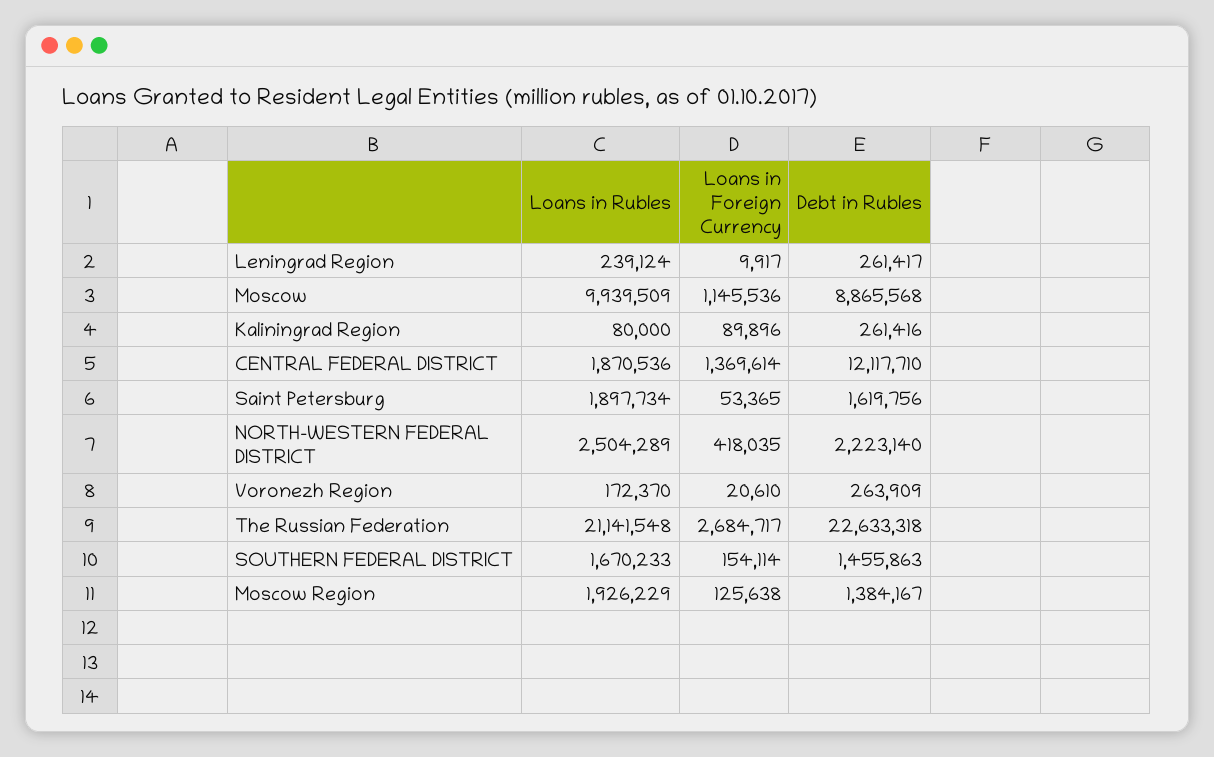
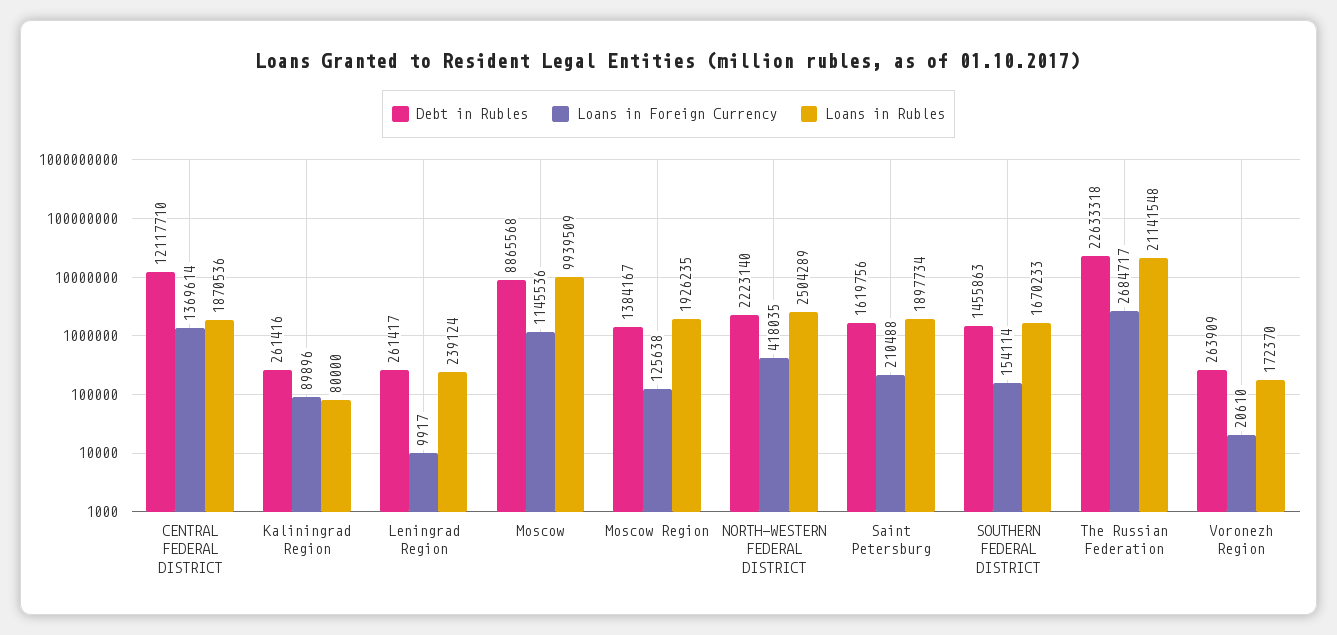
  {
    "Loans in Rubles": {
      "Leningrad Region": 239124,
      "Moscow": 9939509,
      "Kaliningrad Region": 80000,
      "CENTRAL FEDERAL DISTRICT": 1870536,
      "Saint Petersburg": 1897734,
      "NORTH-WESTERN FEDERAL DISTRICT": 2504289,
      "Voronezh Region": 172370,
      "The Russian Federation": 21141548,
      "SOUTHERN FEDERAL DISTRICT": 1670233,
-     "Moscow Region": 1926229
+     "Moscow Region": 1926235
    },
    "Loans in Foreign Currency": {
      "Leningrad Region": 9917,
      "Moscow": 1145536,
      "Kaliningrad Region": 89896,
      "CENTRAL FEDERAL DISTRICT": 1369614,
-     "Saint Petersburg": 53365,
+     "Saint Petersburg": 210488,
      "NORTH-WESTERN FEDERAL DISTRICT": 418035,
      "Voronezh Region": 20610,
      "The Russian Federation": 2684717,
      "SOUTHERN FEDERAL DISTRICT": 154114,
      "Moscow Region": 125638
    },
    "Debt in Rubles": {
      "Leningrad Region": 261417,
      "Moscow": 8865568,
      "Kaliningrad Region": 261416,
      "CENTRAL FEDERAL DISTRICT": 12117710,
      "Saint Petersburg": 1619756,
      "NORTH-WESTERN FEDERAL DISTRICT": 2223140,
      "Voronezh Region": 263909,
      "The Russian Federation": 22633318,
      "SOUTHERN FEDERAL DISTRICT": 1455863,
      "Moscow Region": 1384167
    }
  }

